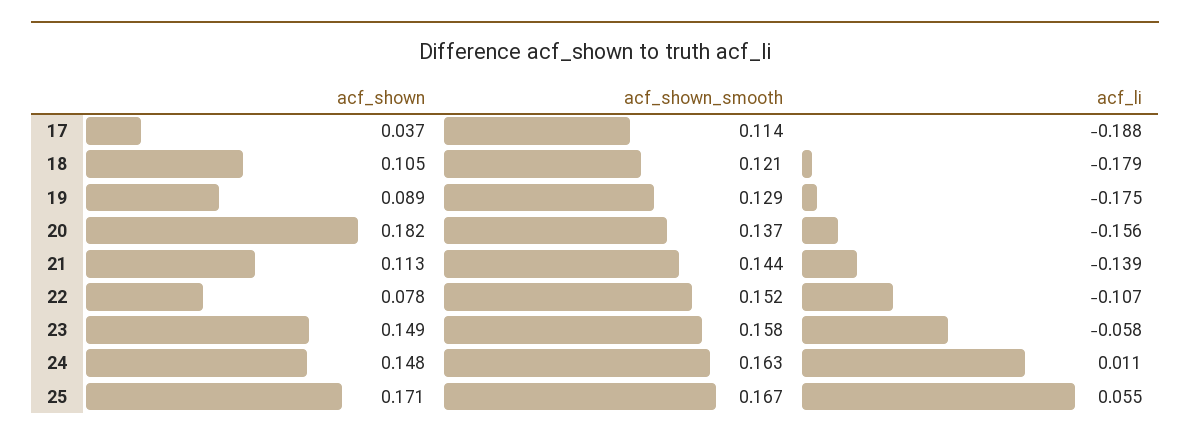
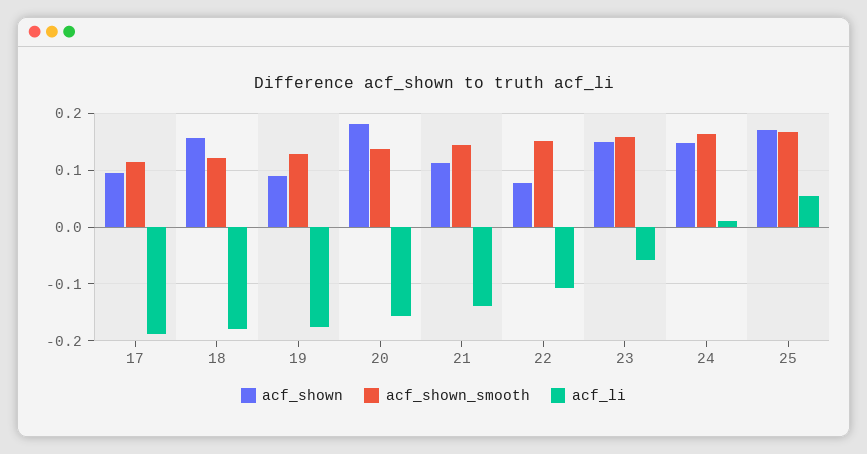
  {
    "acf_shown": {
-     "17": 0.037,
+     "17": 0.1,
-     "18": 0.105,
+     "18": 0.16,
      "19": 0.089,
      "20": 0.182,
      "21": 0.113,
      "22": 0.078,
      "23": 0.149,
      "24": 0.148,
      "25": 0.171
    },
    "acf_shown_smooth": {
      "17": 0.114,
      "18": 0.121,
      "19": 0.129,
      "20": 0.137,
      "21": 0.144,
      "22": 0.152,
      "23": 0.158,
      "24": 0.163,
      "25": 0.167
    },
    "acf_li": {
      "17": -0.188,
      "18": -0.179,
      "19": -0.175,
      "20": -0.156,
      "21": -0.139,
      "22": -0.107,
      "23": -0.058,
      "24": 0.011,
      "25": 0.055
    }
  }

